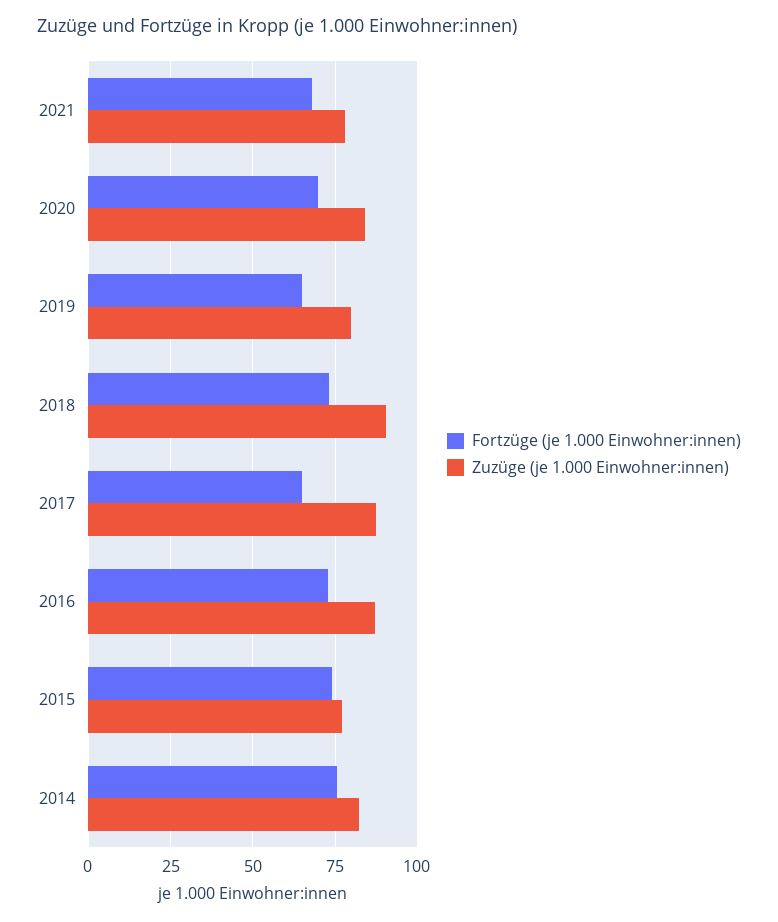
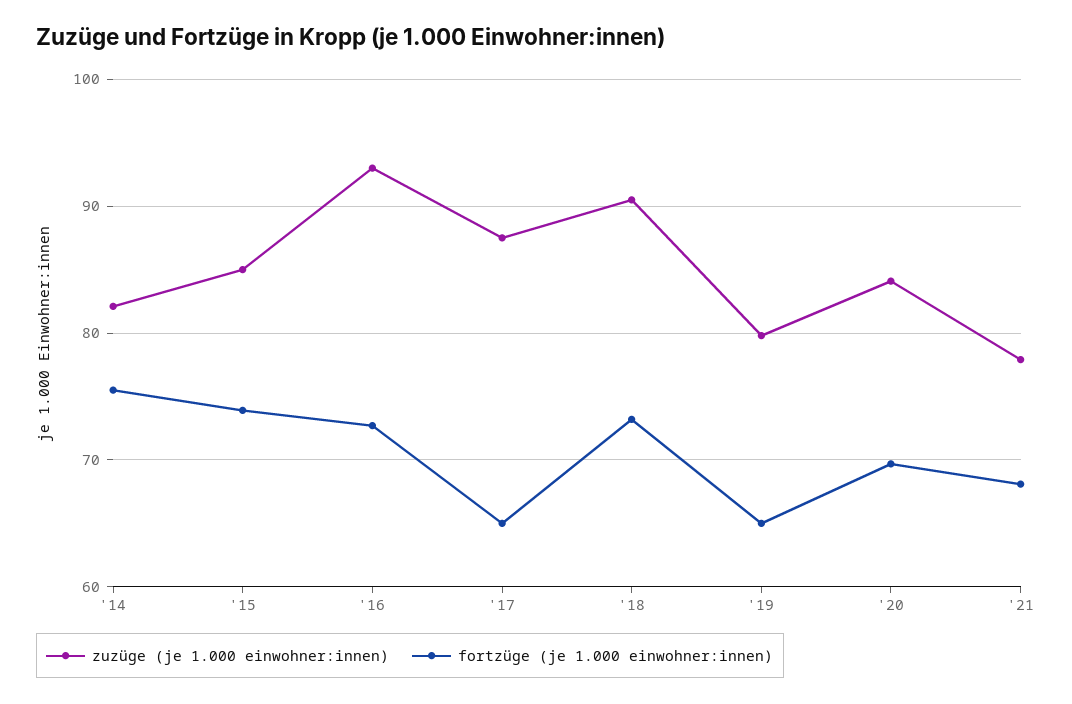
  {
    "Fortzüge (je 1.000 Einwohner:innen)": {
      "2021": 68,
      "2020": 70,
      "2019": 65,
      "2018": 73,
      "2017": 65,
      "2016": 73,
      "2015": 74,
      "2014": 76
    },
    "Zuzüge (je 1.000 Einwohner:innen)": {
      "2021": 78,
      "2020": 84,
      "2019": 80,
      "2018": 91,
      "2017": 88,
-     "2016": 87.5,
+     "2016": 93,
-     "2015": 77.5,
+     "2015": 85,
      "2014": 82
    }
  }

